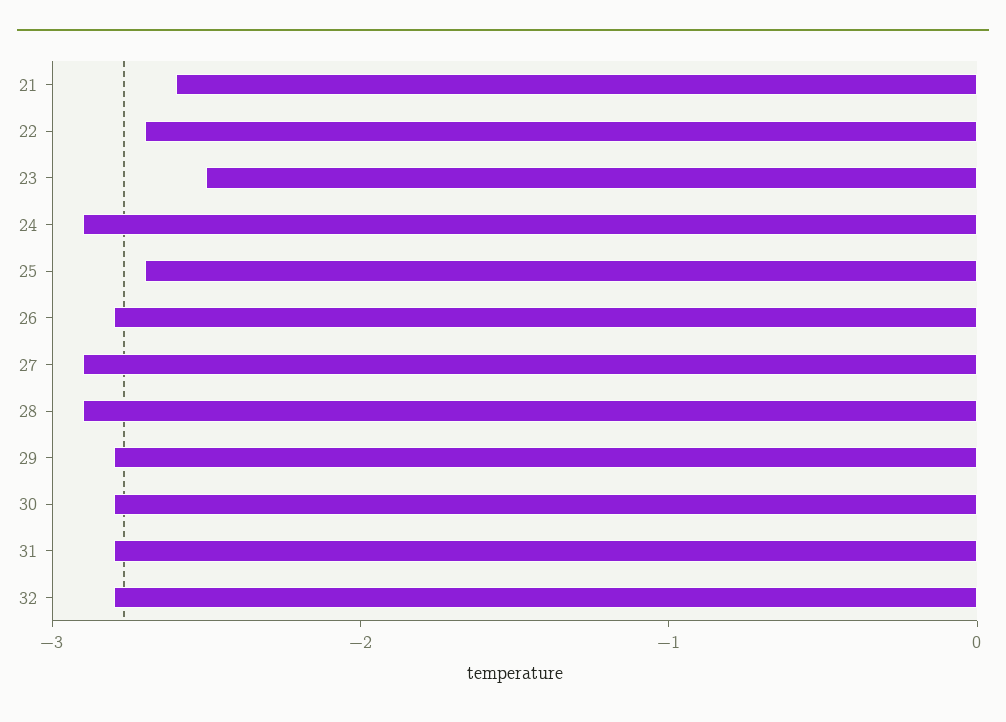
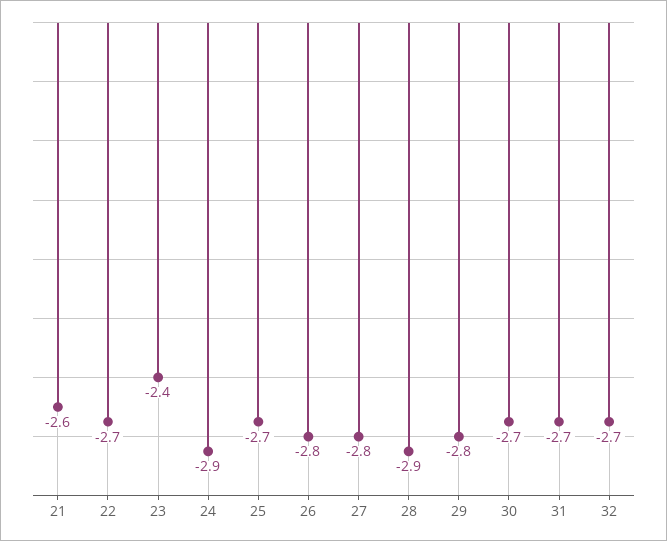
  {
    "21": -2.6,
    "22": -2.7,
-   "23": -2.5,
+   "23": -2.4,
    "24": -2.9,
    "25": -2.7,
    "26": -2.8,
-   "27": -2.9,
+   "27": -2.8,
    "28": -2.9,
    "29": -2.8,
-   "30": -2.8,
+   "30": -2.7,
-   "31": -2.8,
+   "31": -2.7,
-   "32": -2.8
+   "32": -2.7
  }

